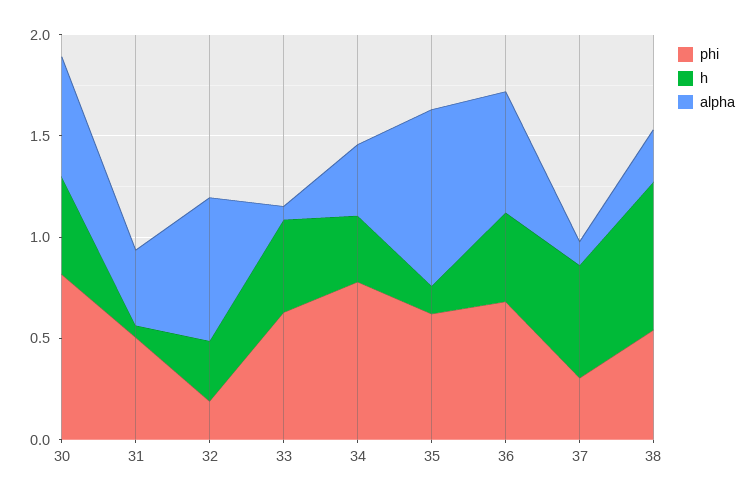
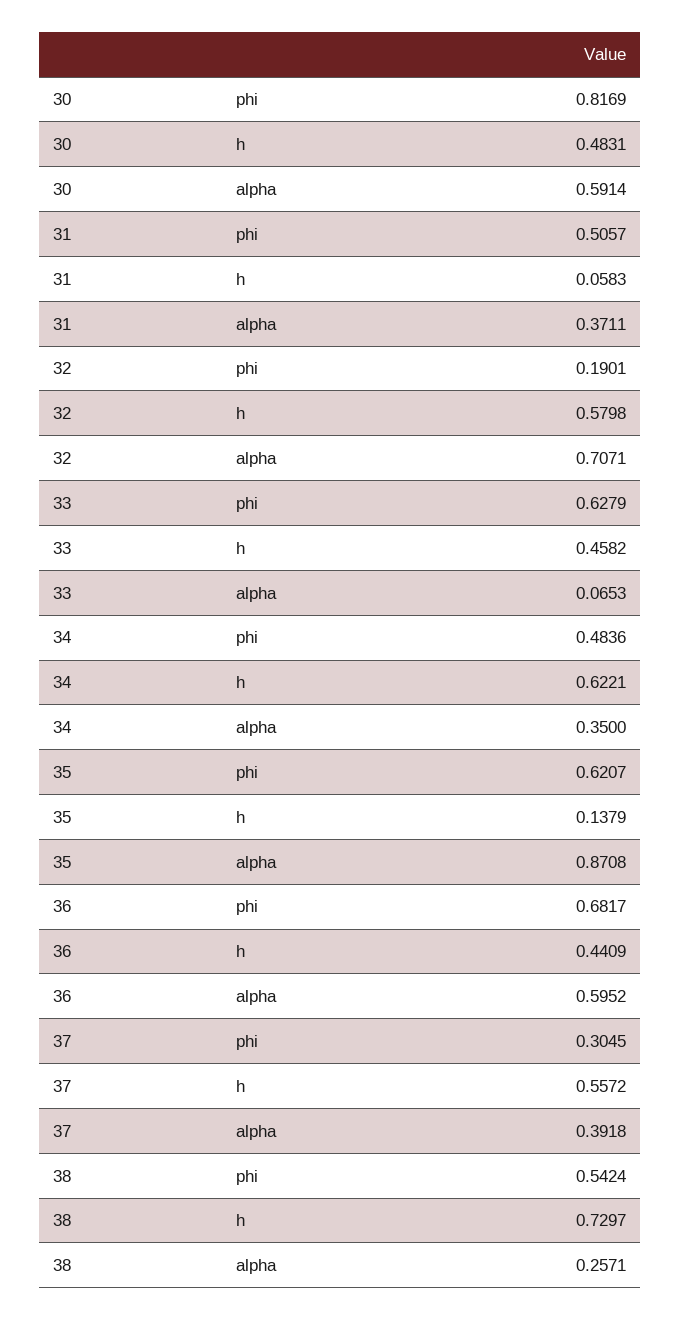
  {
    "phi": {
      "30": 0.8169,
      "31": 0.5057,
      "32": 0.1901,
      "33": 0.6279,
-     "34": 0.8,
+     "34": 0.4836,
      "35": 0.6207,
      "36": 0.6817,
      "37": 0.3045,
      "38": 0.5424
    },
    "h": {
      "30": 0.4831,
      "31": 0.0583,
-     "32": 0.3,
+     "32": 0.5798,
      "33": 0.4582,
-     "34": 0.3,
+     "34": 0.6221,
      "35": 0.1379,
      "36": 0.4409,
      "37": 0.5572,
      "38": 0.7297
    },
    "alpha": {
      "30": 0.5914,
      "31": 0.3711,
      "32": 0.7071,
      "33": 0.0653,
      "34": 0.35,
      "35": 0.8708,
      "36": 0.5952,
-     "37": 0.1,
+     "37": 0.3918,
      "38": 0.2571
    }
  }

